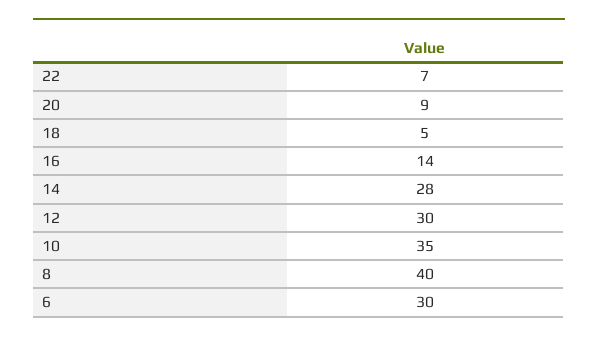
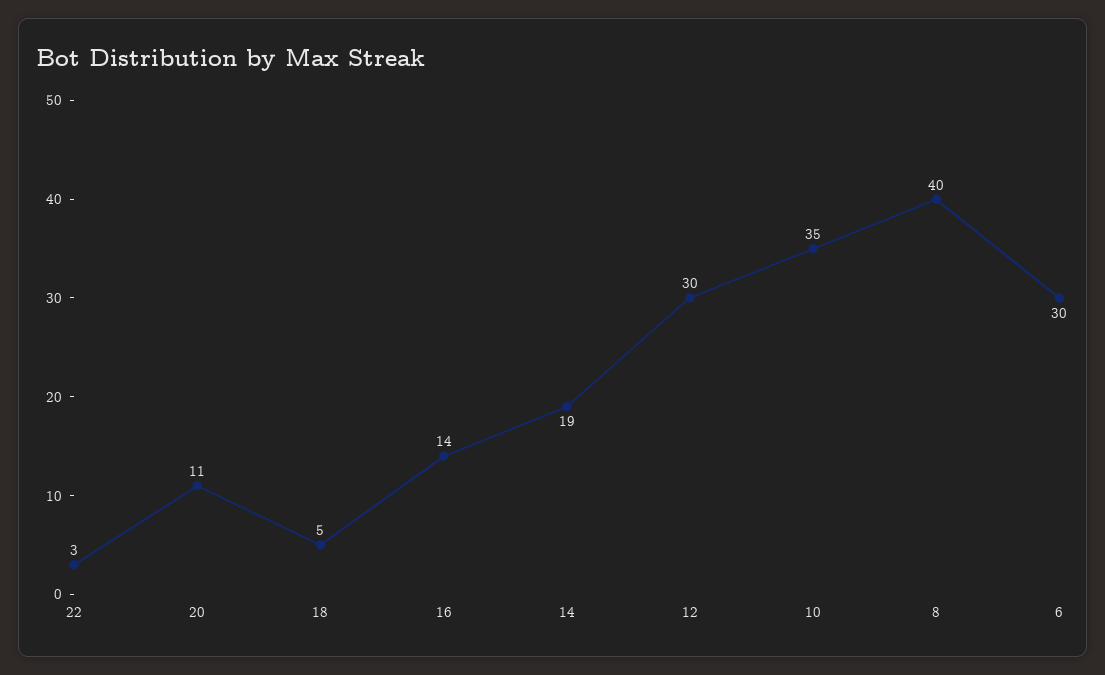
  {
-   "22": 7,
+   "22": 3,
-   "20": 9,
+   "20": 11,
    "18": 5,
    "16": 14,
-   "14": 28,
+   "14": 19,
    "12": 30,
    "10": 35,
    "8": 40,
    "6": 30
  }

